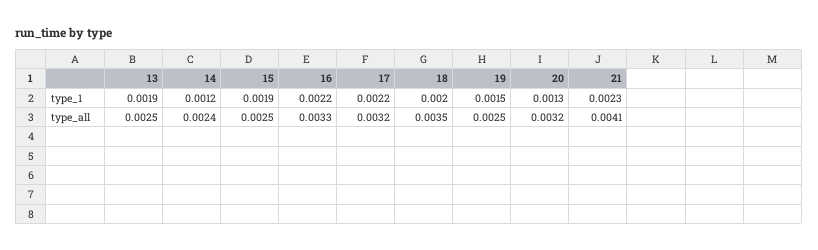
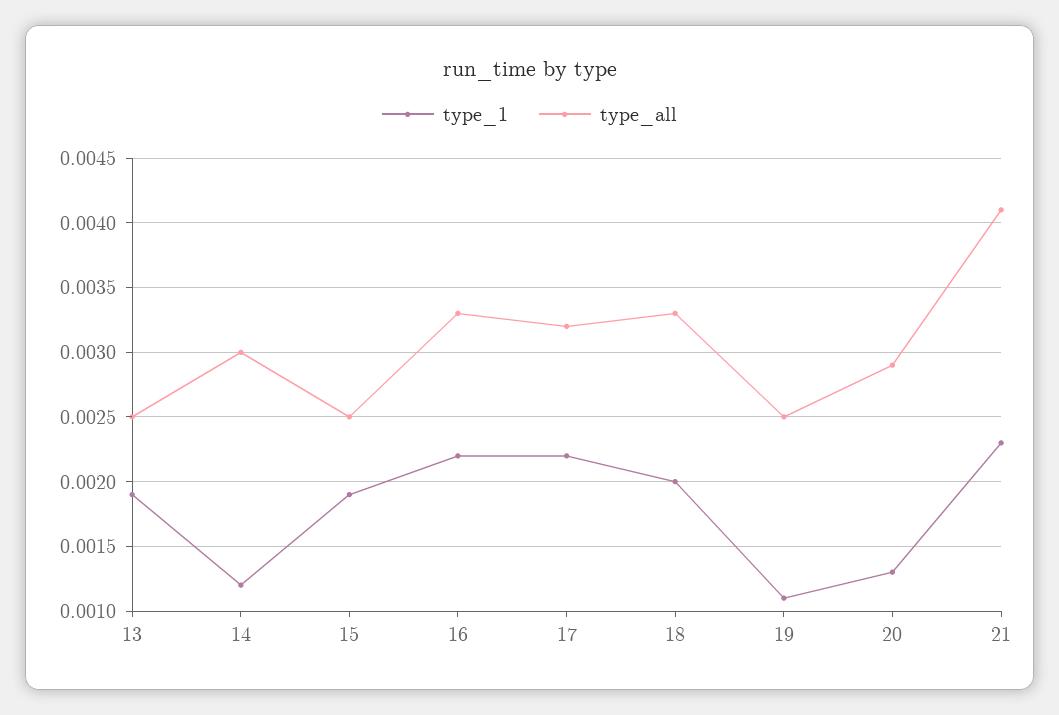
  {
    "type_1": {
      "13": 0.0019,
      "14": 0.0012,
      "15": 0.0019,
      "16": 0.0022,
      "17": 0.0022,
      "18": 0.002,
-     "19": 0.0015,
+     "19": 0.0011,
      "20": 0.0013,
      "21": 0.0023
    },
    "type_all": {
      "13": 0.0025,
-     "14": 0.0024,
+     "14": 0.003,
      "15": 0.0025,
      "16": 0.0033,
      "17": 0.0032,
-     "18": 0.0035,
+     "18": 0.0033,
      "19": 0.0025,
-     "20": 0.0032,
+     "20": 0.0029,
      "21": 0.0041
    }
  }

